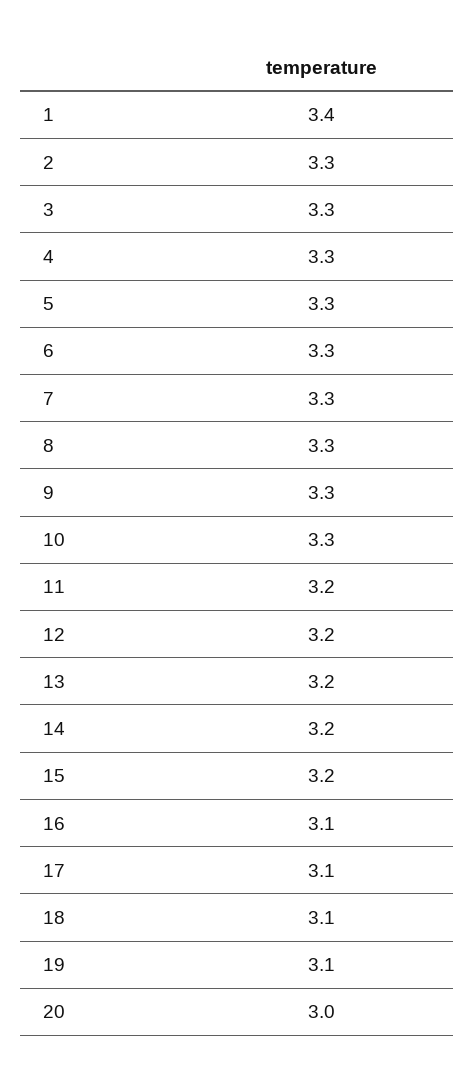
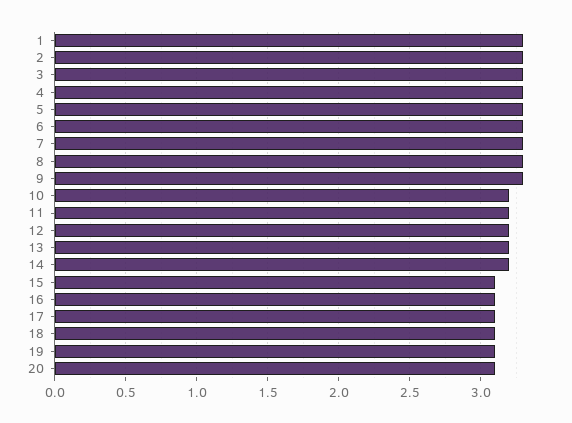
  {
-   "1": 3.4,
+   "1": 3.3,
    "2": 3.3,
    "3": 3.3,
    "4": 3.3,
    "5": 3.3,
    "6": 3.3,
    "7": 3.3,
    "8": 3.3,
    "9": 3.3,
-   "10": 3.3,
+   "10": 3.2,
    "11": 3.2,
    "12": 3.2,
    "13": 3.2,
    "14": 3.2,
-   "15": 3.2,
+   "15": 3.1,
    "16": 3.1,
    "17": 3.1,
    "18": 3.1,
    "19": 3.1,
-   "20": 3
+   "20": 3.1
  }

